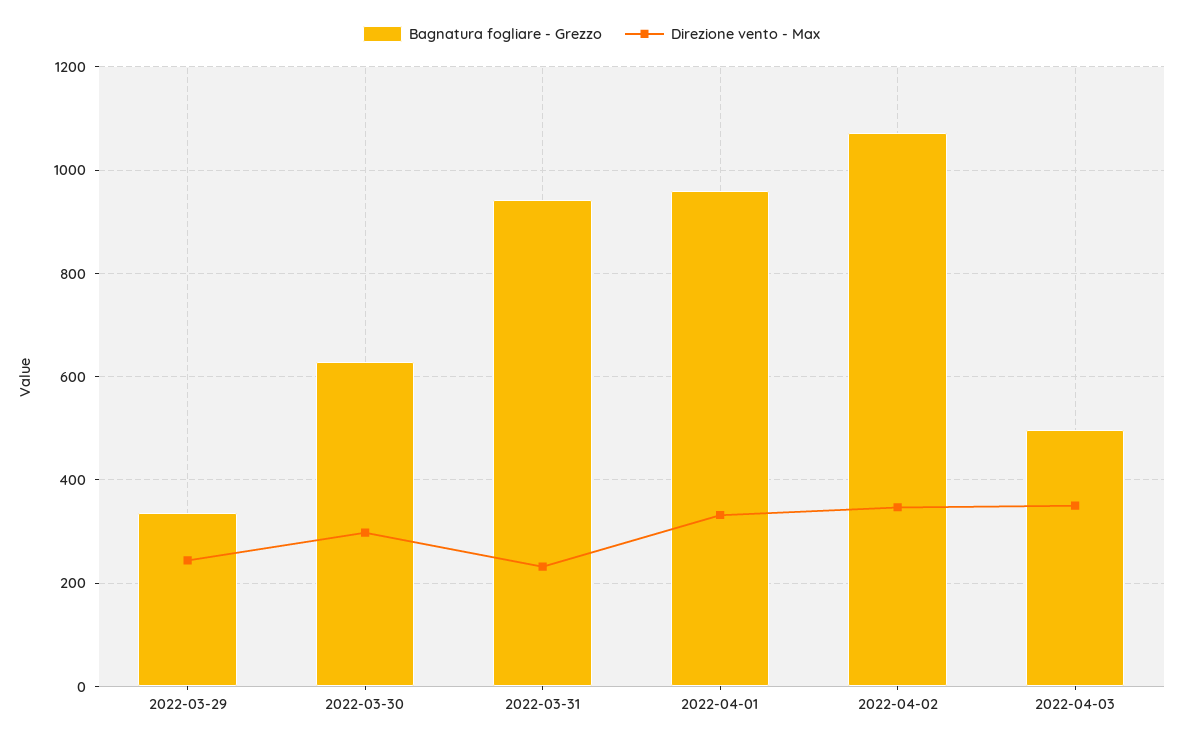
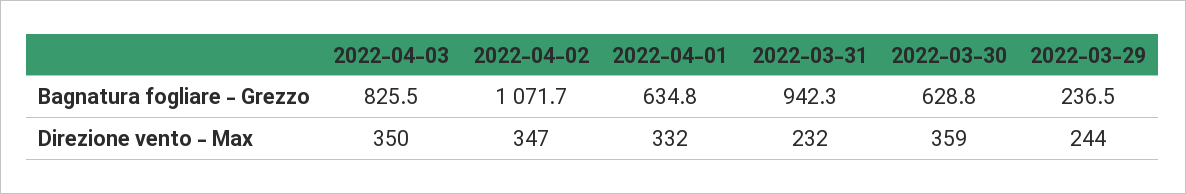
  {
    "Bagnatura fogliare - Grezzo": {
-     "2022-03-29": 340,
+     "2022-03-29": 236.5,
      "2022-03-30": 628.8,
      "2022-03-31": 942.3,
-     "2022-04-01": 960,
+     "2022-04-01": 634.8,
      "2022-04-02": 1071.7,
-     "2022-04-03": 500
+     "2022-04-03": 825.5
    },
    "Direzione vento - Max": {
      "2022-03-29": 244,
-     "2022-03-30": 300,
+     "2022-03-30": 359,
      "2022-03-31": 232,
      "2022-04-01": 332,
      "2022-04-02": 347,
      "2022-04-03": 350
    }
  }

